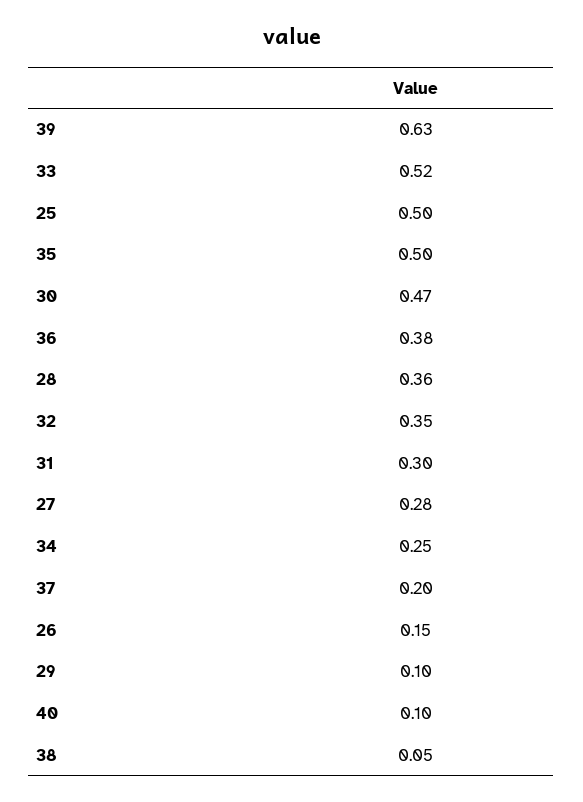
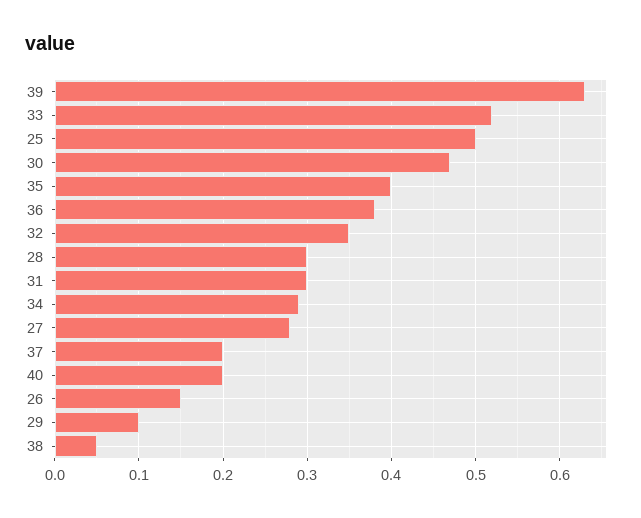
  {
    "39": 0.63,
    "33": 0.52,
    "25": 0.5,
-   "35": 0.5,
+   "35": 0.4,
    "30": 0.47,
    "36": 0.38,
-   "28": 0.36,
+   "28": 0.3,
    "32": 0.35,
    "31": 0.3,
    "27": 0.28,
-   "34": 0.25,
+   "34": 0.29,
    "37": 0.2,
    "26": 0.15,
    "29": 0.1,
-   "40": 0.1,
+   "40": 0.2,
    "38": 0.05
  }

